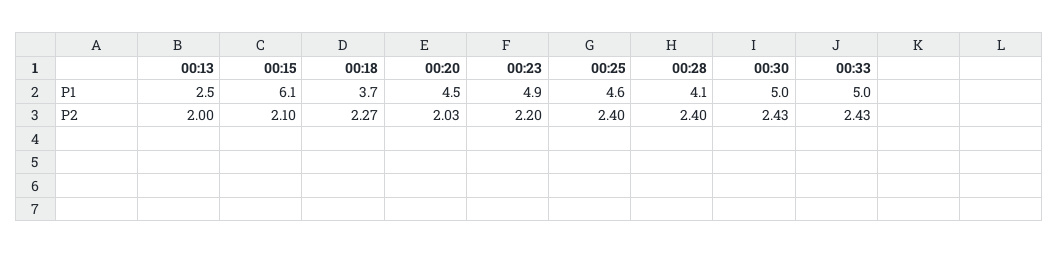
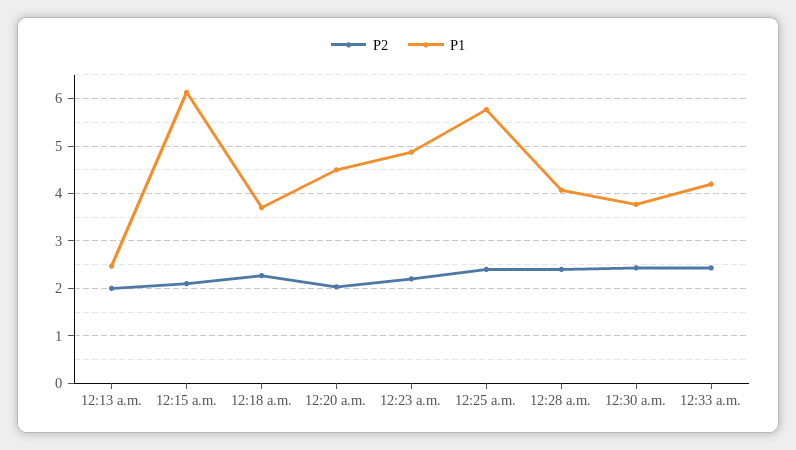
  {
    "P1": {
      "00:13": 2.5,
      "00:15": 6.1,
      "00:18": 3.7,
      "00:20": 4.5,
      "00:23": 4.9,
-     "00:25": 4.6,
+     "00:25": 5.8,
      "00:28": 4.1,
-     "00:30": 5,
+     "00:30": 3.8,
-     "00:33": 5
+     "00:33": 4.2
    },
    "P2": {
      "00:13": 2,
      "00:15": 2.1,
      "00:18": 2.27,
      "00:20": 2.03,
      "00:23": 2.2,
      "00:25": 2.4,
      "00:28": 2.4,
      "00:30": 2.43,
      "00:33": 2.43
    }
  }

